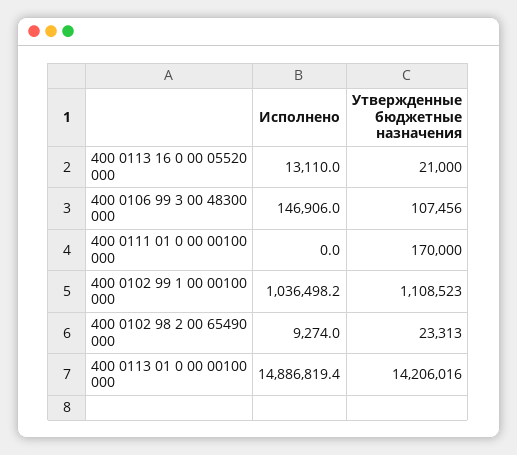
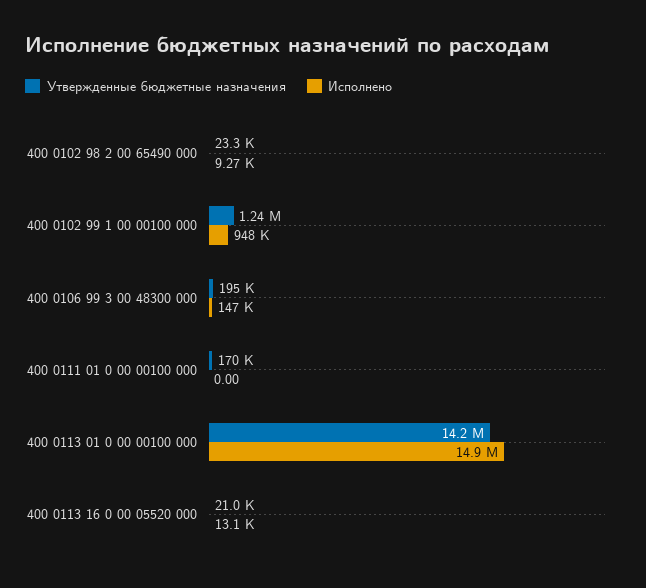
  {
    "Исполнено": {
      "400 0113 16 0 00 05520 000": 13110,
      "400 0106 99 3 00 48300 000": 146906,
      "400 0111 01 0 00 00100 000": 0,
-     "400 0102 99 1 00 00100 000": 1036498.2,
+     "400 0102 99 1 00 00100 000": 948000,
      "400 0102 98 2 00 65490 000": 9274,
      "400 0113 01 0 00 00100 000": 14886819.4
    },
    "Утвержденные бюджетные назначения": {
      "400 0113 16 0 00 05520 000": 21000,
-     "400 0106 99 3 00 48300 000": 107456,
+     "400 0106 99 3 00 48300 000": 195000,
      "400 0111 01 0 00 00100 000": 170000,
-     "400 0102 99 1 00 00100 000": 1108523,
+     "400 0102 99 1 00 00100 000": 1240000,
      "400 0102 98 2 00 65490 000": 23313,
      "400 0113 01 0 00 00100 000": 14206016
    }
  }

